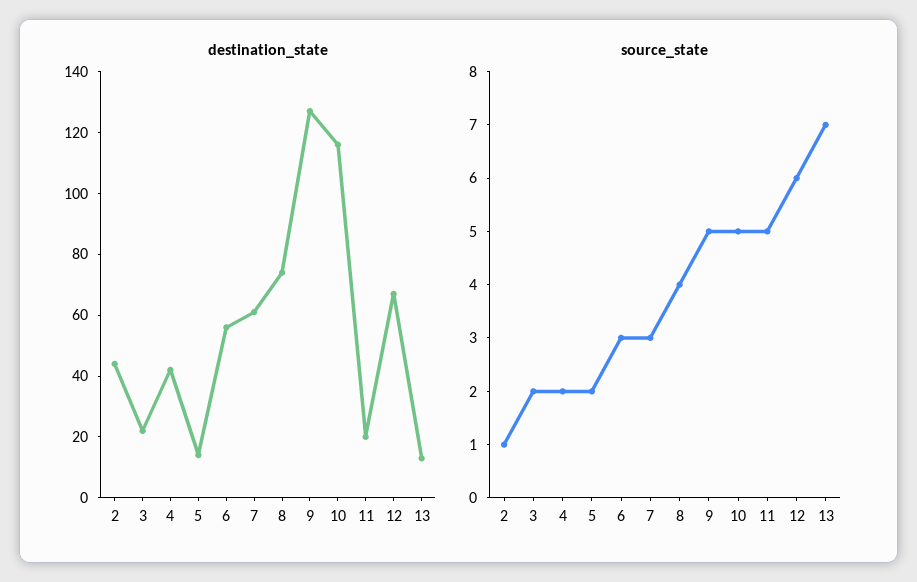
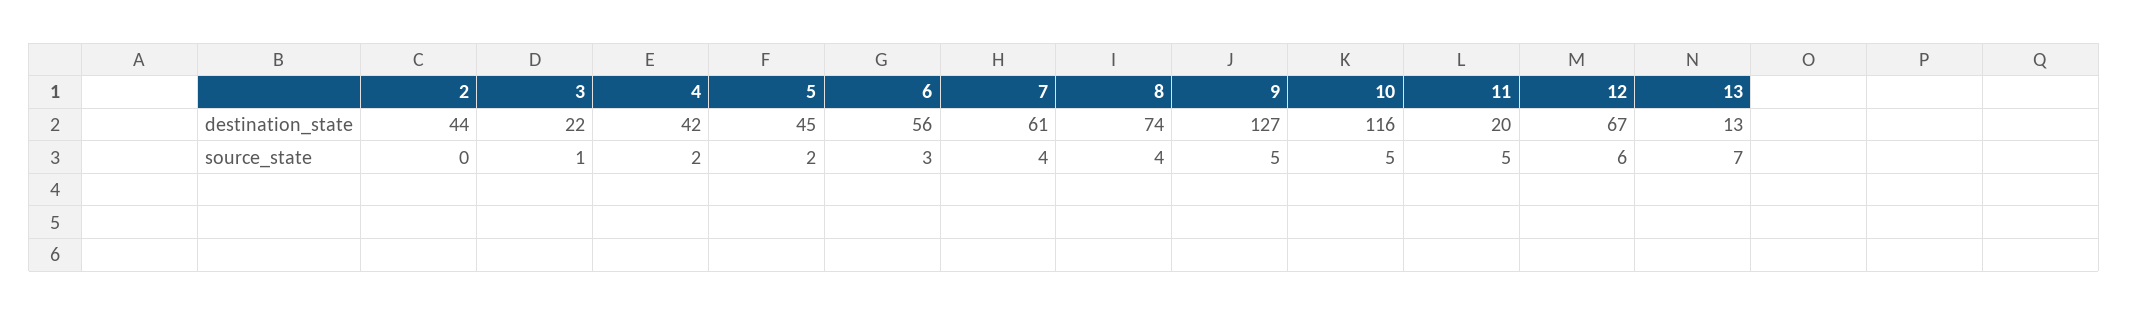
  {
    "destination_state": {
      "2": 44,
      "3": 22,
      "4": 42,
-     "5": 15,
+     "5": 45,
      "6": 56,
      "7": 61,
      "8": 74,
      "9": 127,
      "10": 116,
      "11": 20,
      "12": 67,
      "13": 13
    },
    "source_state": {
-     "2": 1,
+     "2": 0,
-     "3": 2,
+     "3": 1,
      "4": 2,
      "5": 2,
      "6": 3,
-     "7": 3,
+     "7": 4,
      "8": 4,
      "9": 5,
      "10": 5,
      "11": 5,
      "12": 6,
      "13": 7
    }
  }

